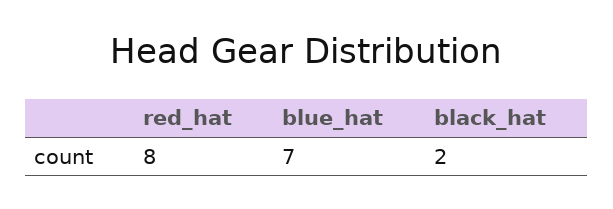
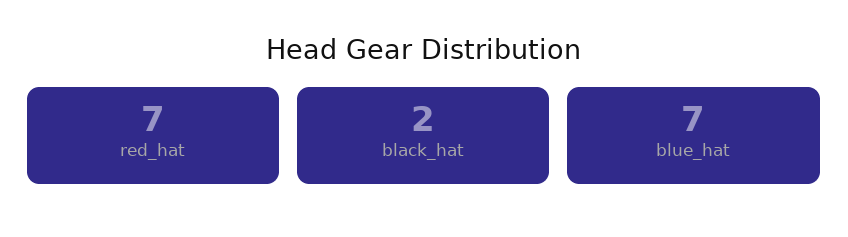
  {
-   "red_hat": 8,
+   "red_hat": 7,
    "blue_hat": 7,
    "black_hat": 2
  }

